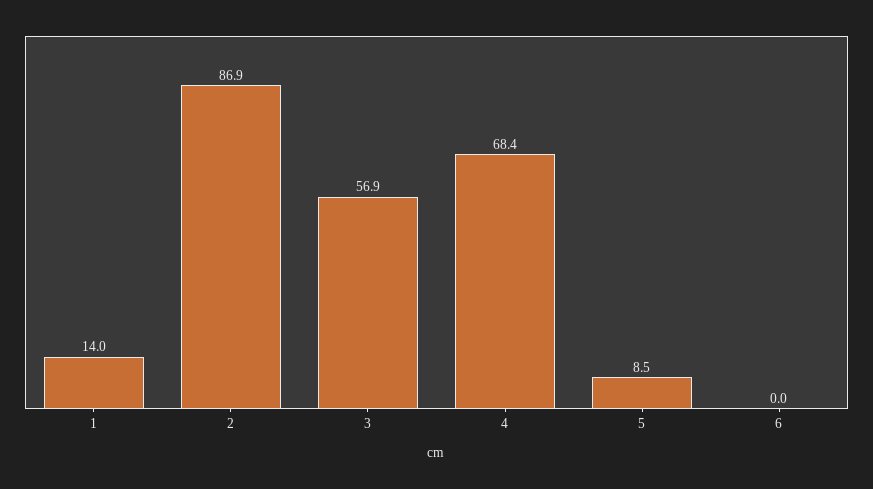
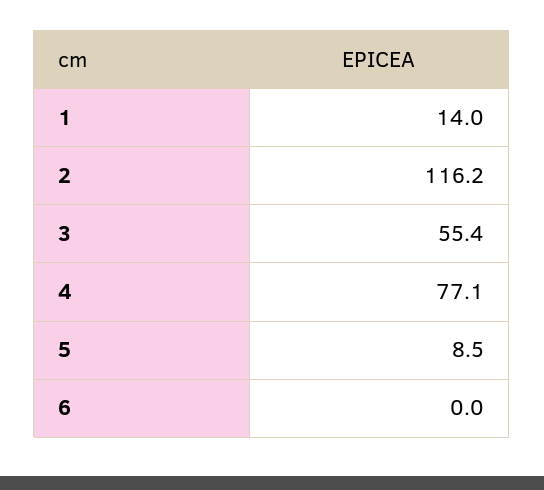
  {
    "1": 14,
-   "2": 86.9,
+   "2": 116.2,
-   "3": 56.9,
+   "3": 55.4,
-   "4": 68.4,
+   "4": 77.1,
    "5": 8.5,
    "6": 0
  }

